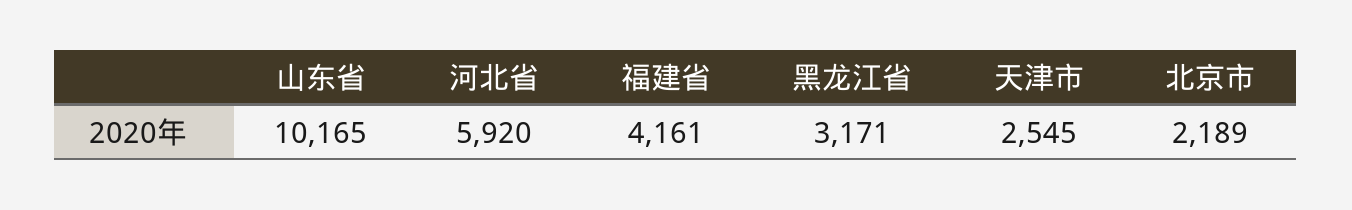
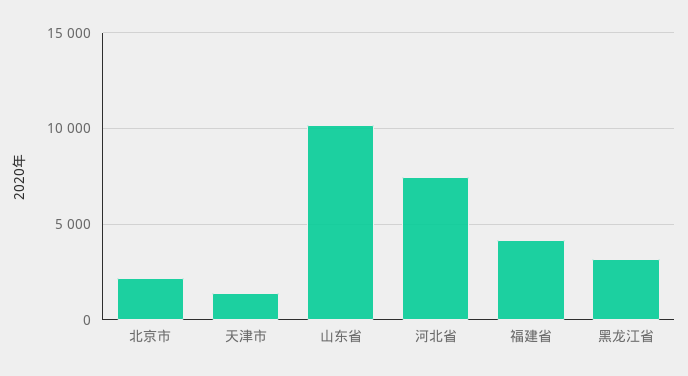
  {
    "山东省": 10165,
-   "河北省": 5920,
+   "河北省": 7500,
    "福建省": 4161,
    "黑龙江省": 3171,
-   "天津市": 2545,
+   "天津市": 1500,
    "北京市": 2189
  }

